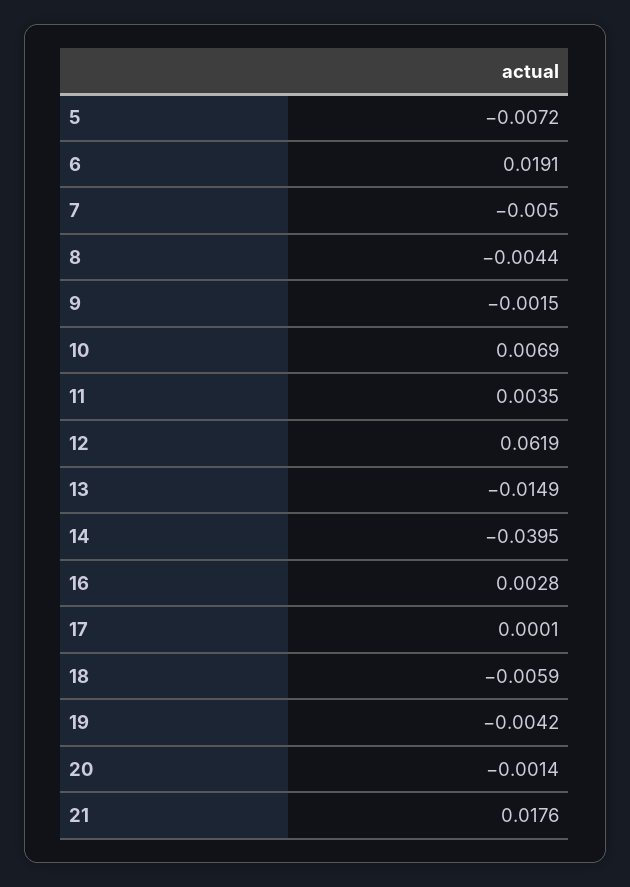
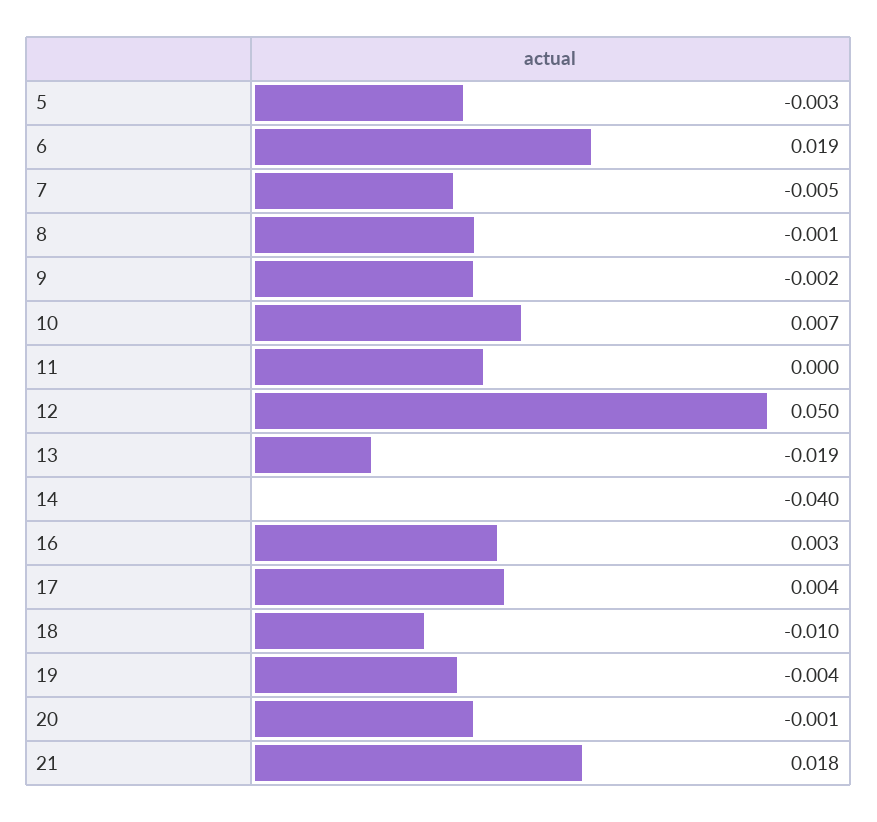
  {
-   "5": -0.0072,
+   "5": -0.003,
    "6": 0.0191,
    "7": -0.005,
-   "8": -0.0044,
+   "8": -0.001,
    "9": -0.0015,
    "10": 0.0069,
-   "11": 0.0035,
+   "11": 0,
-   "12": 0.0619,
+   "12": 0.05,
-   "13": -0.0149,
+   "13": -0.019,
    "14": -0.0395,
    "16": 0.0028,
-   "17": 0.0001,
+   "17": 0.004,
-   "18": -0.0059,
+   "18": -0.01,
    "19": -0.0042,
    "20": -0.0014,
    "21": 0.0176
  }

